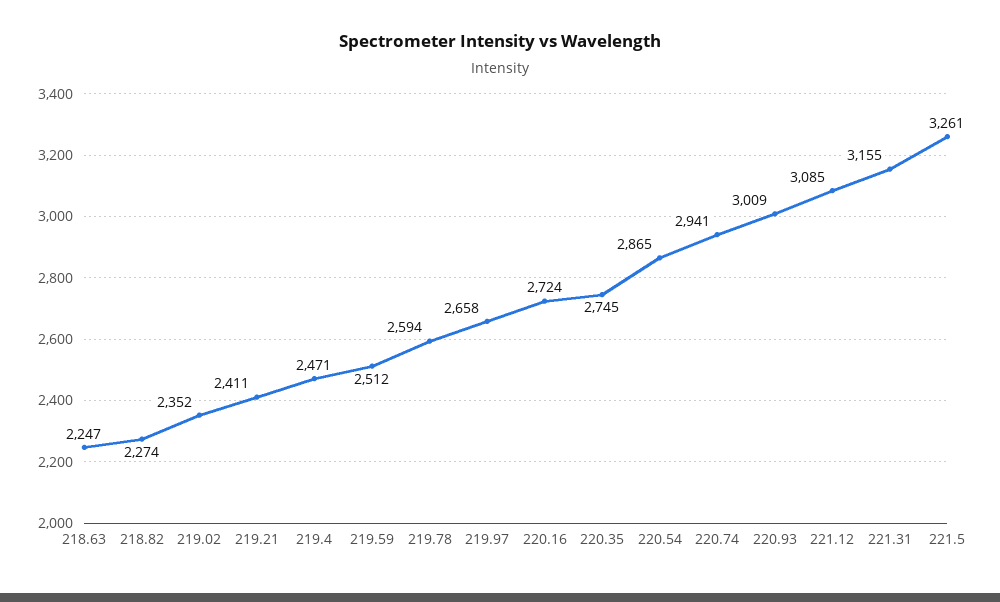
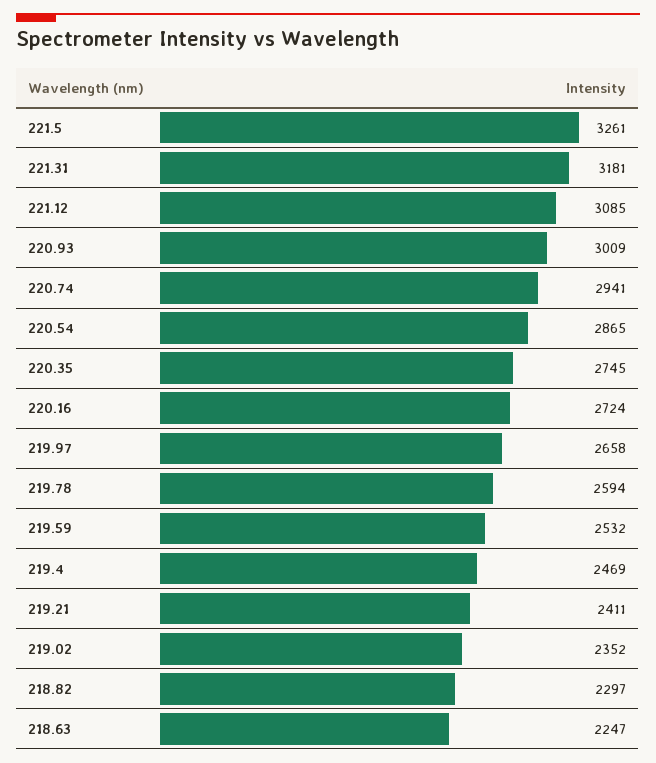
  {
    "218.63": 2247,
-   "218.82": 2274,
+   "218.82": 2297,
    "219.02": 2352,
    "219.21": 2411,
-   "219.4": 2471,
+   "219.4": 2469,
-   "219.59": 2512,
+   "219.59": 2532,
    "219.78": 2594,
    "219.97": 2658,
    "220.16": 2724,
    "220.35": 2745,
    "220.54": 2865,
    "220.74": 2941,
    "220.93": 3009,
    "221.12": 3085,
-   "221.31": 3155,
+   "221.31": 3181,
    "221.5": 3261
  }

